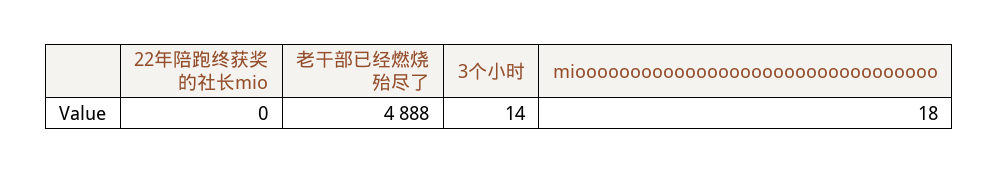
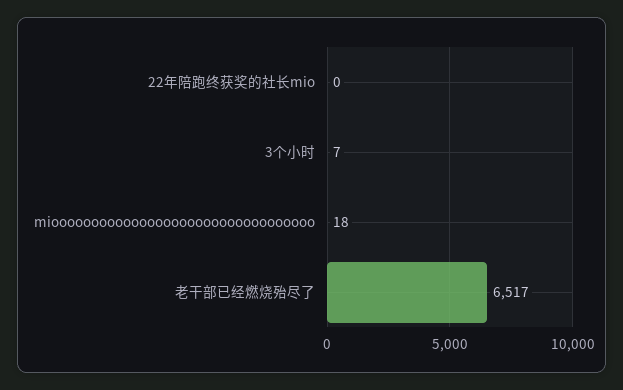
  {
    "22年陪跑终获奖的社长mio": 0,
-   "老干部已经燃烧殆尽了": 4888,
+   "老干部已经燃烧殆尽了": 6517,
-   "3个小时": 14,
+   "3个小时": 7,
    "miooooooooooooooooooooooooooooooooo": 18
  }

